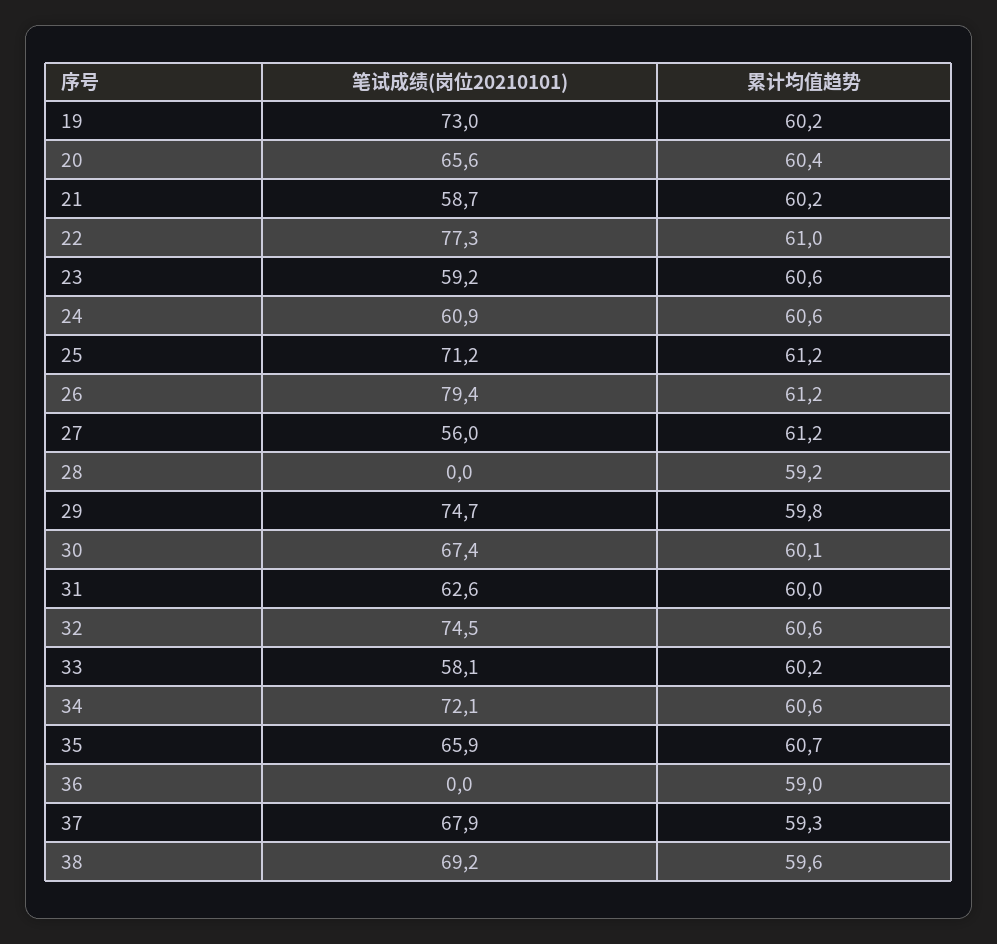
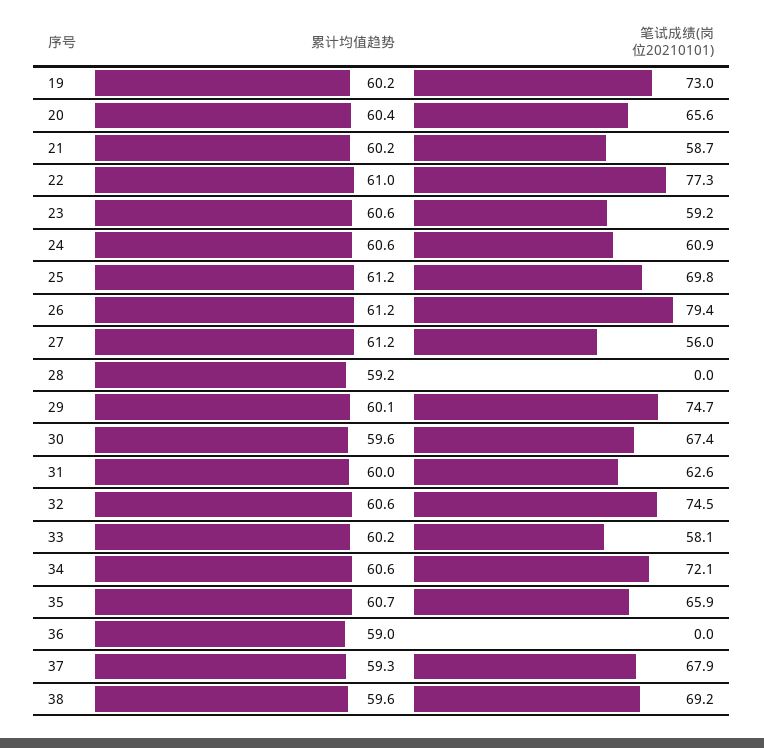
  {
    "笔试成绩(岗位20210101)": {
      "19": 73,
      "20": 65.6,
      "21": 58.7,
      "22": 77.3,
      "23": 59.2,
      "24": 60.9,
-     "25": 71.2,
+     "25": 69.8,
      "26": 79.4,
      "27": 56,
      "28": 0,
      "29": 74.7,
      "30": 67.4,
      "31": 62.6,
      "32": 74.5,
      "33": 58.1,
      "34": 72.1,
      "35": 65.9,
      "36": 0,
      "37": 67.9,
      "38": 69.2
    },
    "累计均值趋势": {
      "19": 60.2,
      "20": 60.4,
      "21": 60.2,
      "22": 61,
      "23": 60.6,
      "24": 60.6,
      "25": 61.2,
      "26": 61.2,
      "27": 61.2,
      "28": 59.2,
-     "29": 59.8,
+     "29": 60.1,
-     "30": 60.1,
+     "30": 59.6,
      "31": 60,
      "32": 60.6,
      "33": 60.2,
      "34": 60.6,
      "35": 60.7,
      "36": 59,
      "37": 59.3,
      "38": 59.6
    }
  }

